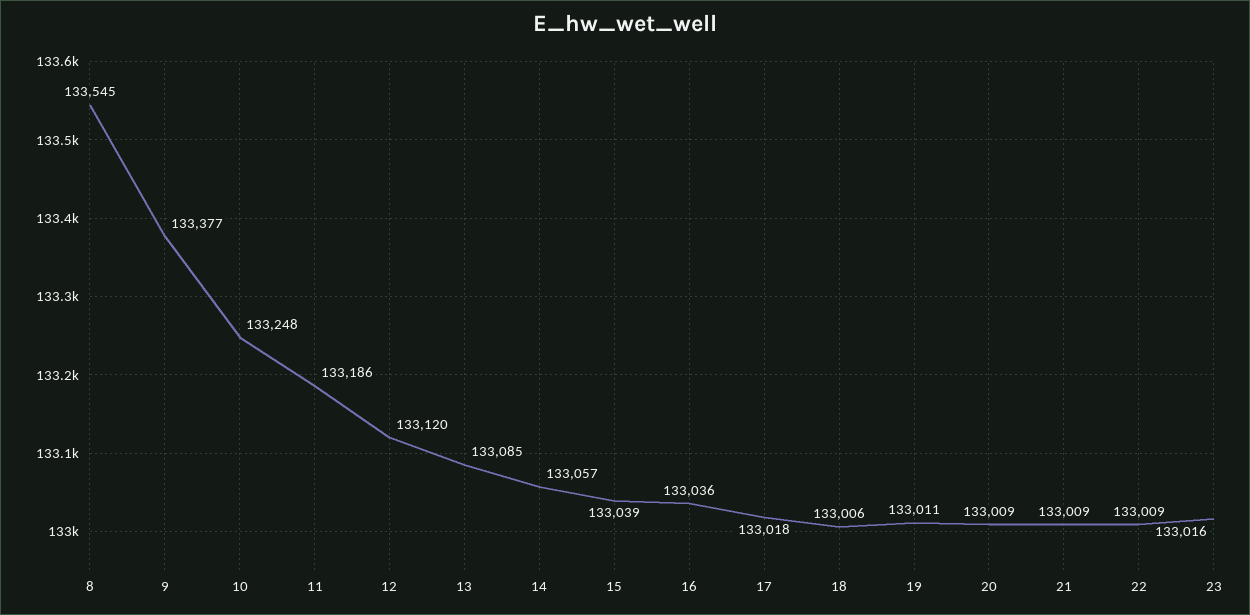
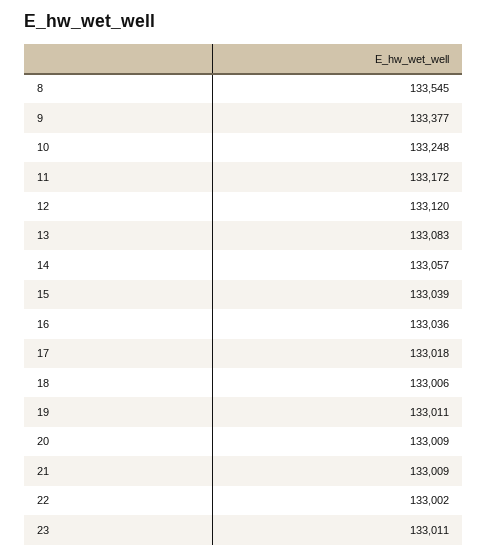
  {
    "8": 133545,
    "9": 133377,
    "10": 133248,
-   "11": 133186,
+   "11": 133172,
    "12": 133120,
-   "13": 133085,
+   "13": 133083,
    "14": 133057,
    "15": 133039,
    "16": 133036,
    "17": 133018,
    "18": 133006,
    "19": 133011,
    "20": 133009,
    "21": 133009,
-   "22": 133009,
+   "22": 133002,
-   "23": 133016
+   "23": 133011
  }

